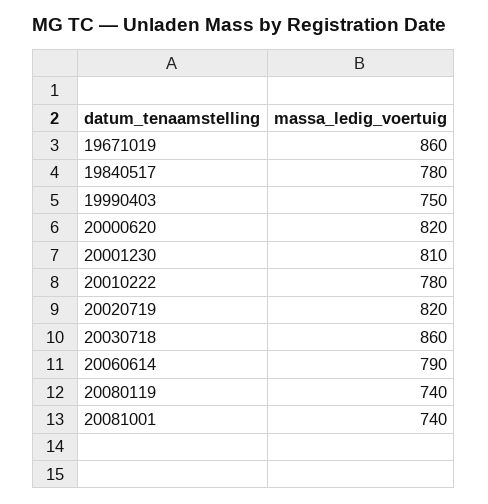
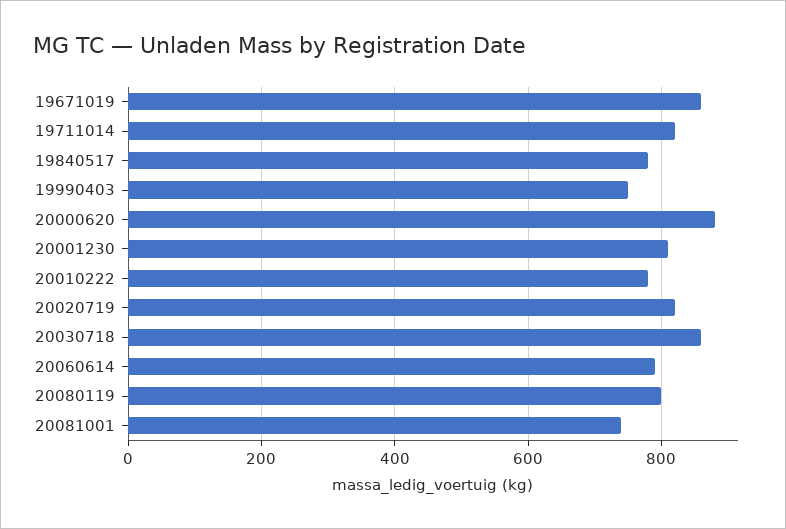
  {
    "19671019": 860,
    "19840517": 780,
    "19990403": 750,
-   "20000620": 820,
+   "20000620": 880,
    "20001230": 810,
    "20010222": 780,
    "20020719": 820,
    "20030718": 860,
    "20060614": 790,
-   "20080119": 740,
+   "20080119": 800,
-   "20081001": 740
+   "20081001": 740,
+   "19711014": 820
  }

